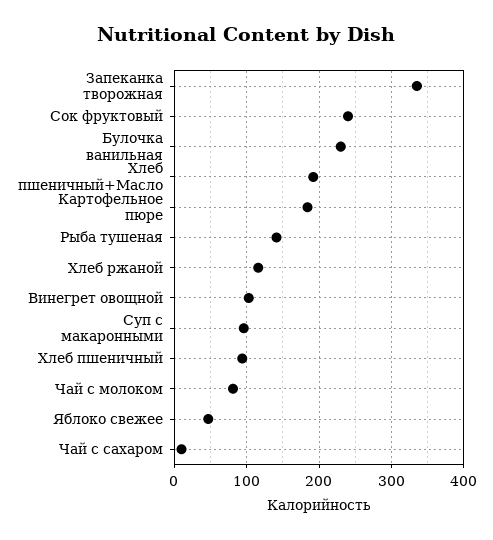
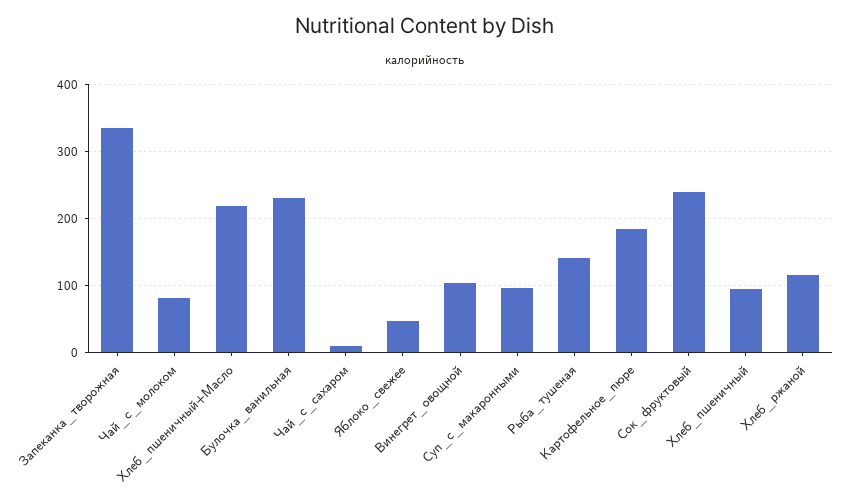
  {
    "Запеканка творожная": 340,
    "Сок фруктовый": 240,
    "Булочка ванильная": 230,
-   "Хлеб пшеничный+Масло": 190,
+   "Хлеб пшеничный+Масло": 220,
    "Картофельное пюре": 180,
    "Рыба тушеная": 140,
    "Хлеб ржаной": 120,
    "Винегрет овощной": 100,
    "Суп с макаронными": 100,
    "Хлеб пшеничный": 90,
    "Чай с молоком": 80,
    "Яблоко свежее": 50,
    "Чай с сахаром": 10
  }

